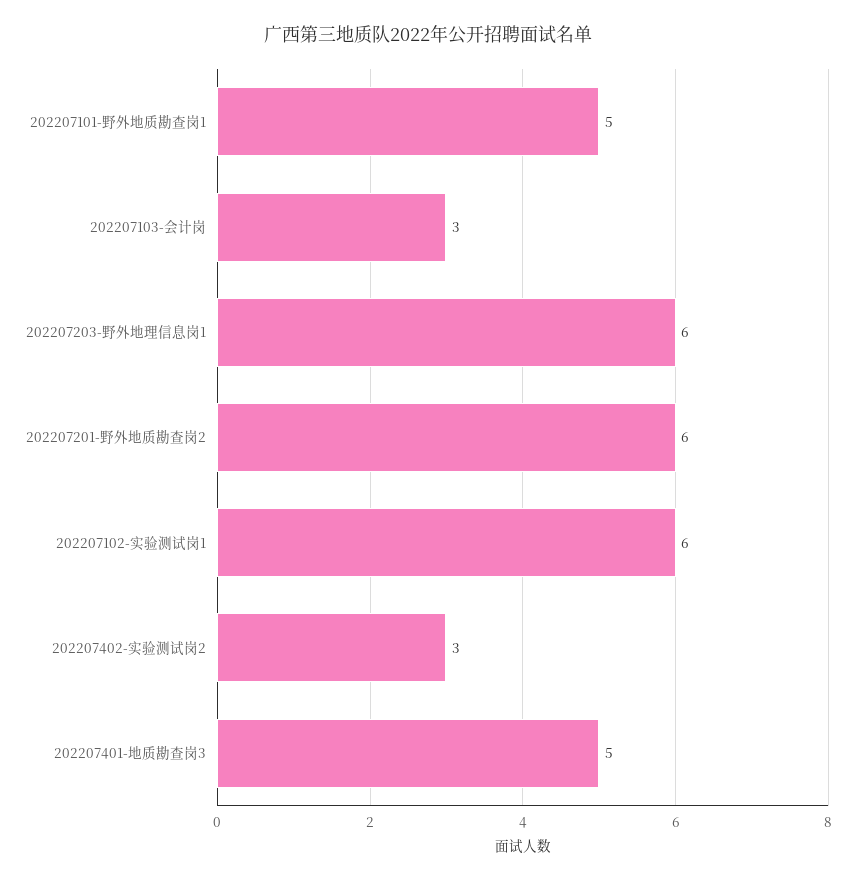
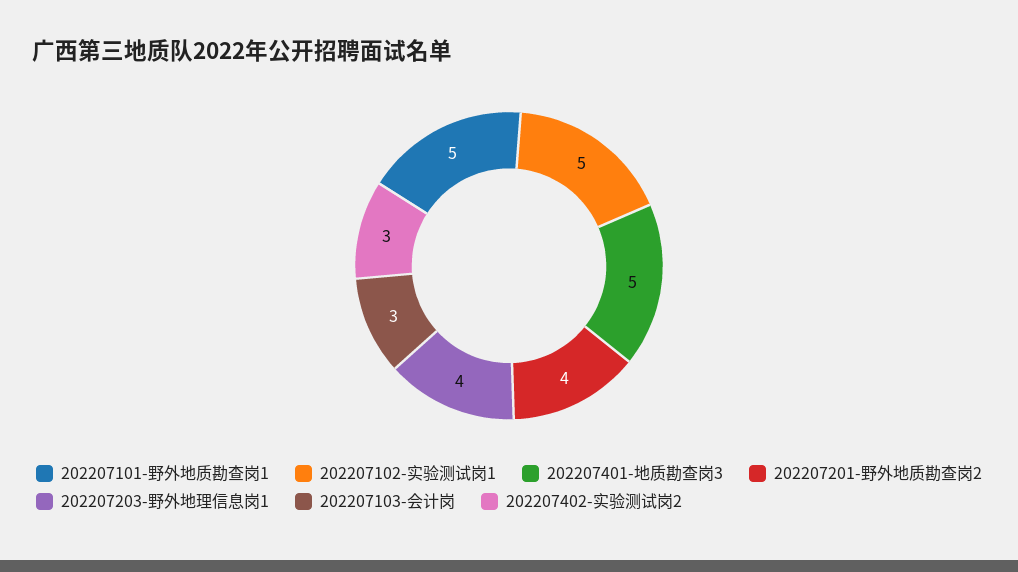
  {
    "202207101-野外地质勘查岗1": 5,
    "202207103-会计岗": 3,
-   "202207203-野外地理信息岗1": 6,
+   "202207203-野外地理信息岗1": 4,
-   "202207201-野外地质勘查岗2": 6,
+   "202207201-野外地质勘查岗2": 4,
-   "202207102-实验测试岗1": 6,
+   "202207102-实验测试岗1": 5,
    "202207402-实验测试岗2": 3,
    "202207401-地质勘查岗3": 5
  }

